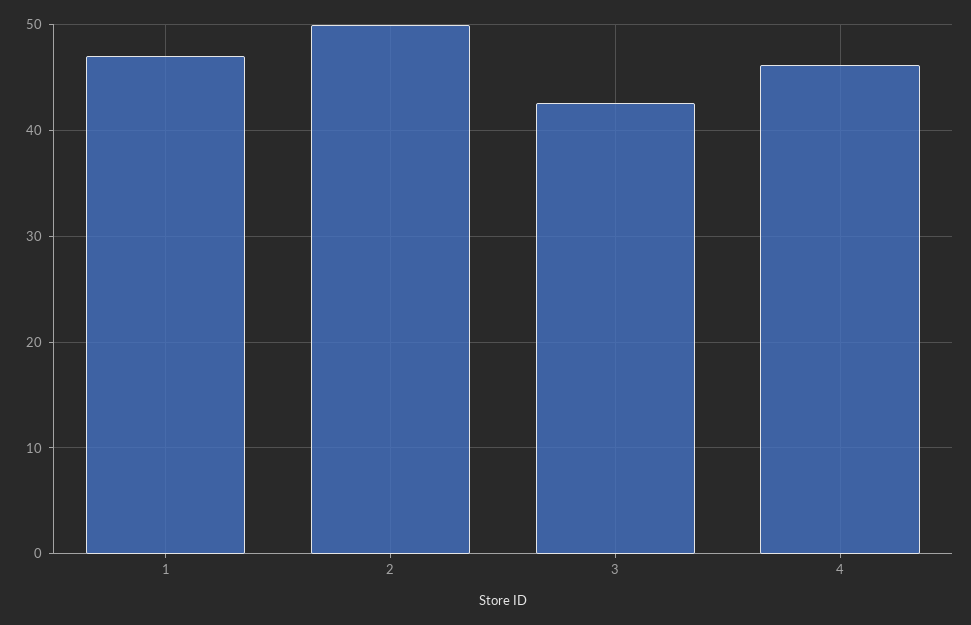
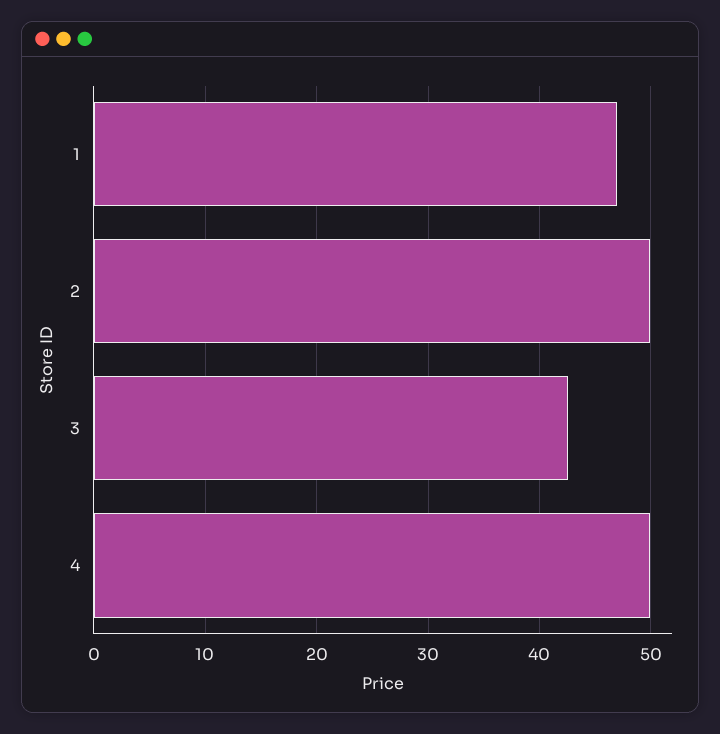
  {
    "1": 47,
    "2": 50,
    "3": 43,
-   "4": 46
+   "4": 50
  }

